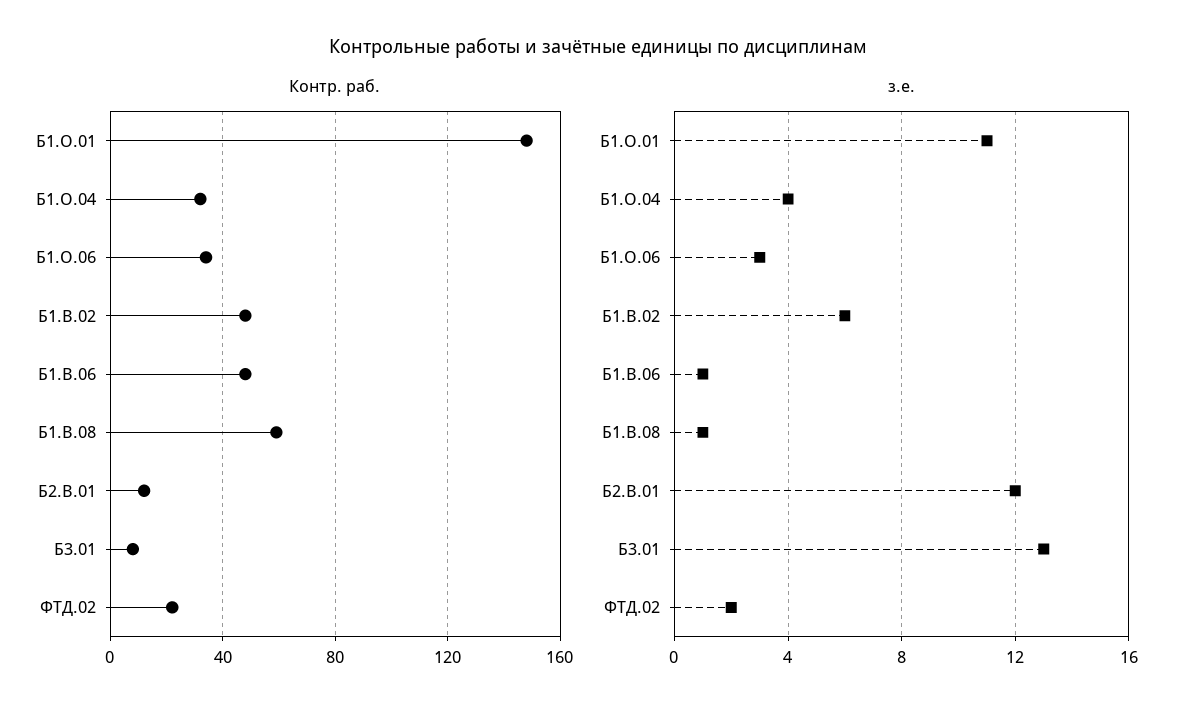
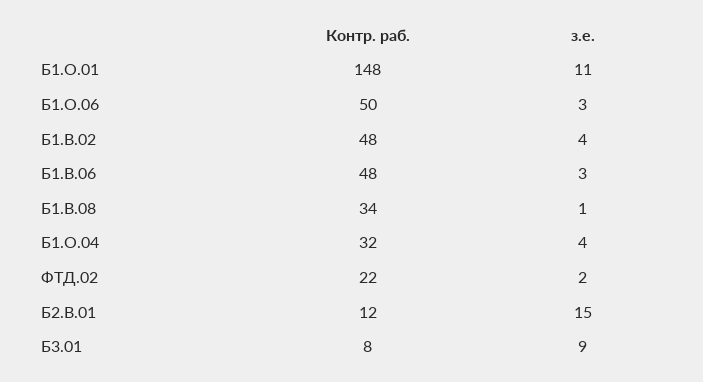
  {
    "Контр. раб.": {
      "Б1.О.01": 148,
      "Б1.О.04": 32,
-     "Б1.О.06": 35,
+     "Б1.О.06": 50,
      "Б1.В.02": 48,
      "Б1.В.06": 48,
-     "Б1.В.08": 60,
+     "Б1.В.08": 34,
      "Б2.В.01": 12,
      "Б3.01": 8,
      "ФТД.02": 22
    },
    "з.е.": {
      "Б1.О.01": 11,
      "Б1.О.04": 4,
      "Б1.О.06": 3,
-     "Б1.В.02": 6,
+     "Б1.В.02": 4,
-     "Б1.В.06": 1,
+     "Б1.В.06": 3,
      "Б1.В.08": 1,
-     "Б2.В.01": 12,
+     "Б2.В.01": 15,
-     "Б3.01": 13,
+     "Б3.01": 9,
      "ФТД.02": 2
    }
  }

